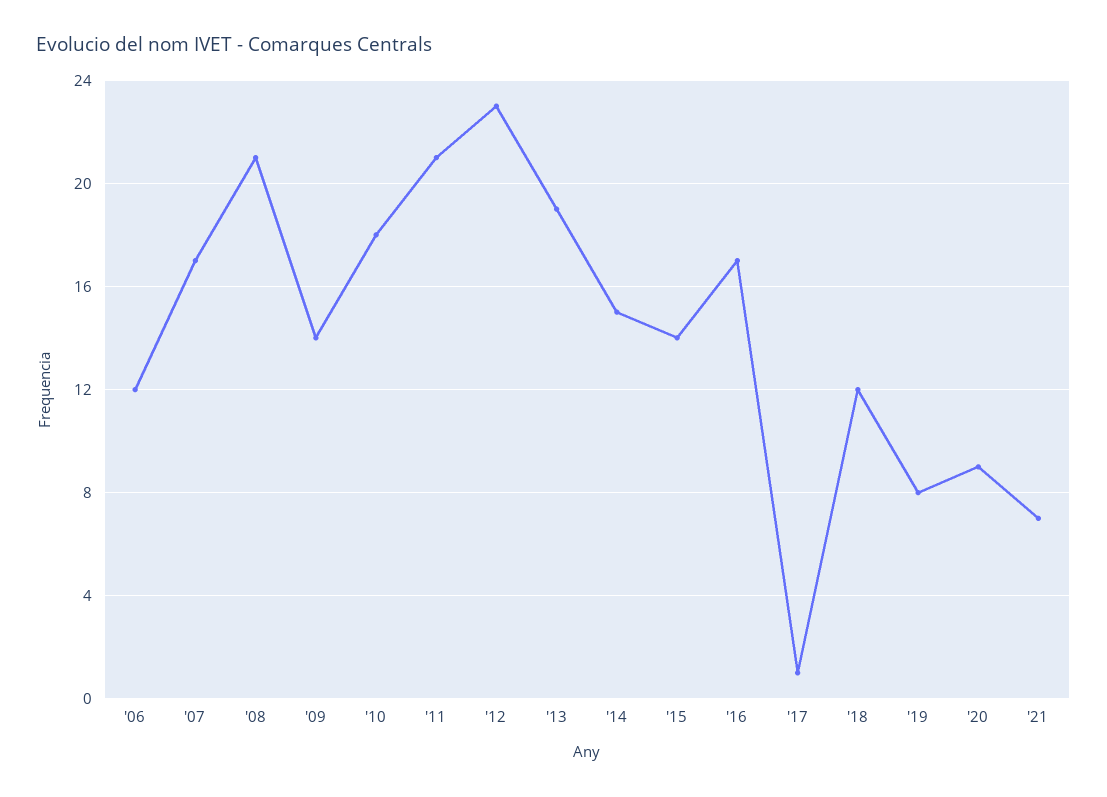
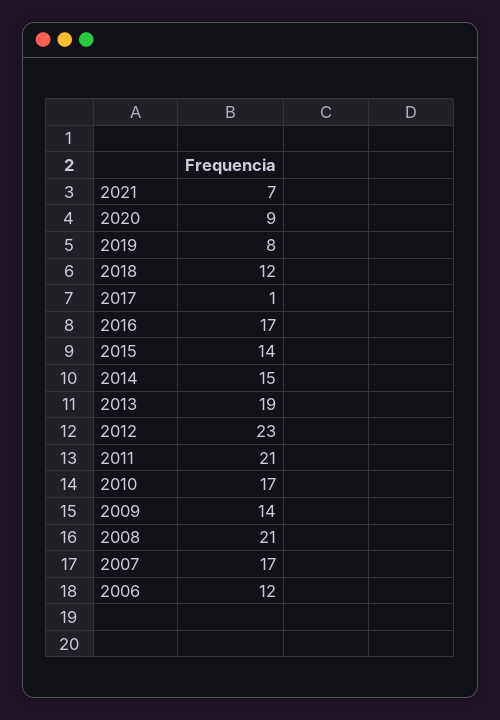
  {
    "'06": 12,
    "'07": 17,
    "'08": 21,
    "'09": 14,
-   "'10": 18,
+   "'10": 17,
    "'11": 21,
    "'12": 23,
    "'13": 19,
    "'14": 15,
    "'15": 14,
    "'16": 17,
    "'17": 1,
    "'18": 12,
    "'19": 8,
    "'20": 9,
    "'21": 7
  }

